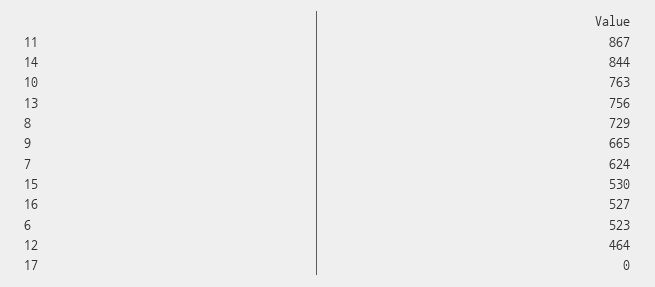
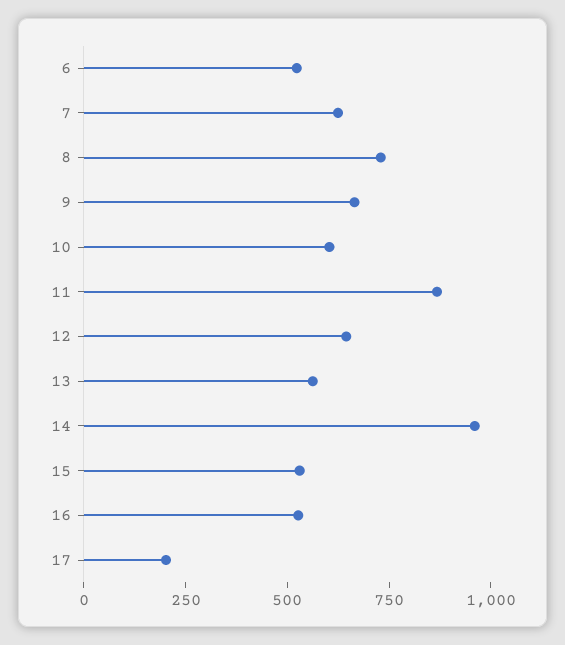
  {
    "11": 867,
-   "14": 844,
+   "14": 950,
-   "10": 763,
+   "10": 600,
-   "13": 756,
+   "13": 550,
    "8": 729,
    "9": 665,
    "7": 624,
    "15": 530,
    "16": 527,
    "6": 523,
-   "12": 464,
+   "12": 650,
-   "17": 0
+   "17": 200
  }

